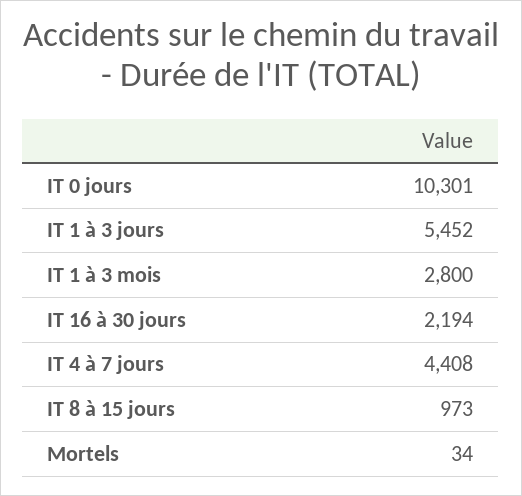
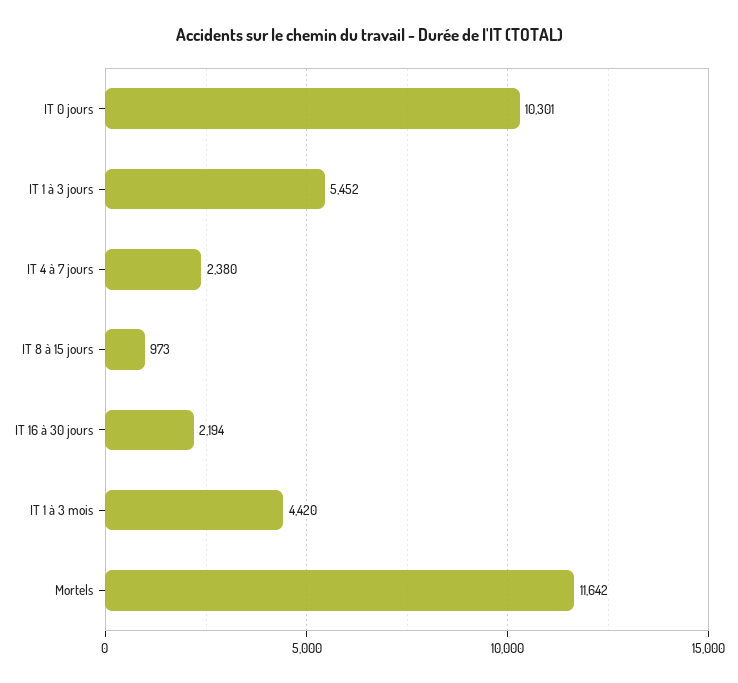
  {
    "IT 0 jours": 10301,
    "IT 1 à 3 jours": 5452,
-   "IT 1 à 3 mois": 2800,
+   "IT 1 à 3 mois": 4420,
    "IT 16 à 30 jours": 2194,
-   "IT 4 à 7 jours": 4408,
+   "IT 4 à 7 jours": 2380,
    "IT 8 à 15 jours": 973,
-   "Mortels": 34
+   "Mortels": 11642
  }

